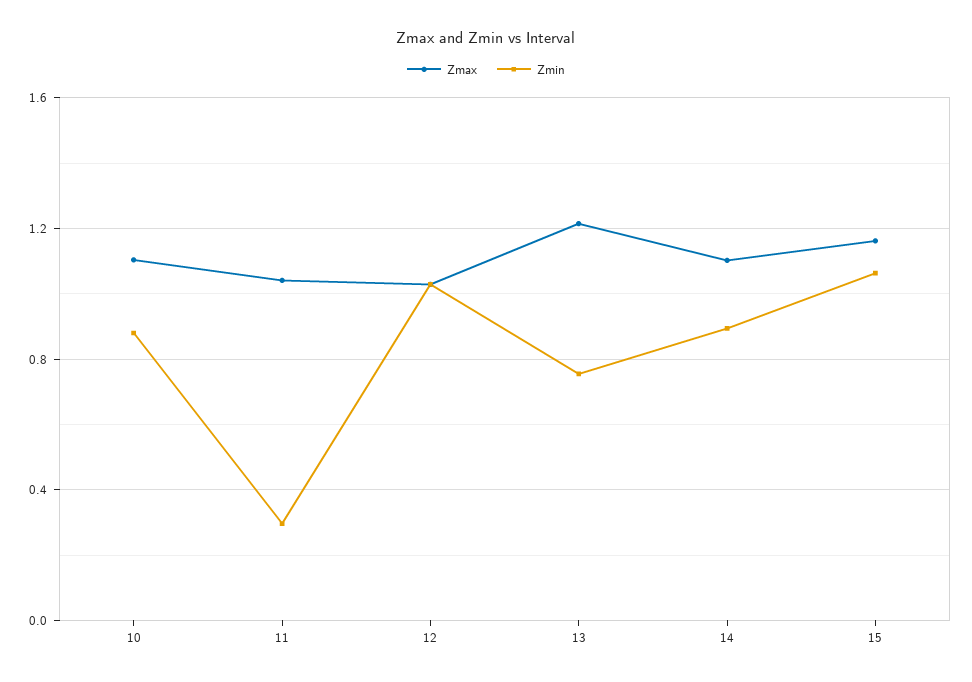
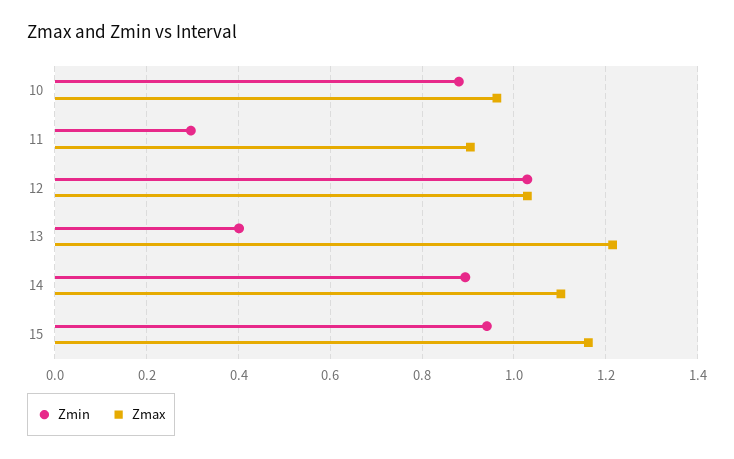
  {
    "Zmax": {
-     "10": 1.1,
+     "10": 0.96,
-     "11": 1.05,
+     "11": 0.9,
      "12": 1.02,
      "13": 1.22,
      "14": 1.1,
      "15": 1.16
    },
    "Zmin": {
      "10": 0.88,
      "11": 0.3,
      "12": 1.02,
-     "13": 0.75,
+     "13": 0.4,
      "14": 0.9,
-     "15": 1.05
+     "15": 0.94
    }
  }

